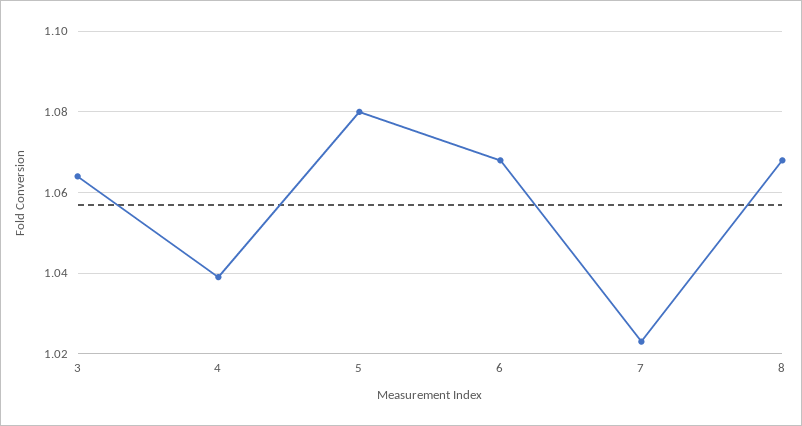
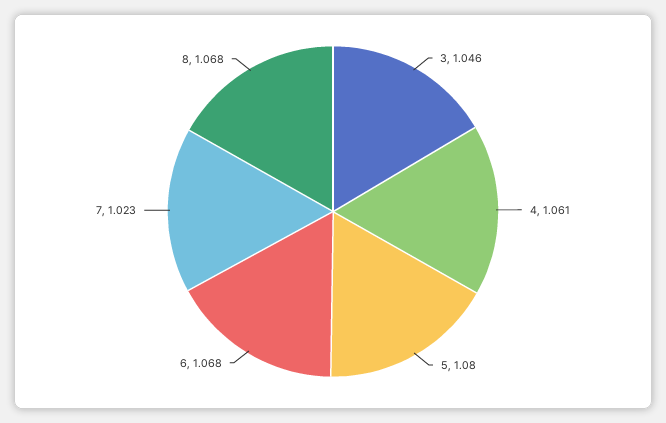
  {
-   "3": 1.065,
+   "3": 1.046,
-   "4": 1.04,
+   "4": 1.061,
    "5": 1.08,
    "6": 1.068,
    "7": 1.023,
    "8": 1.068
  }

